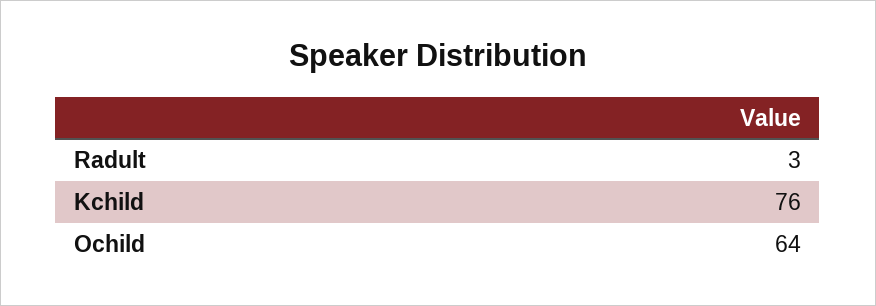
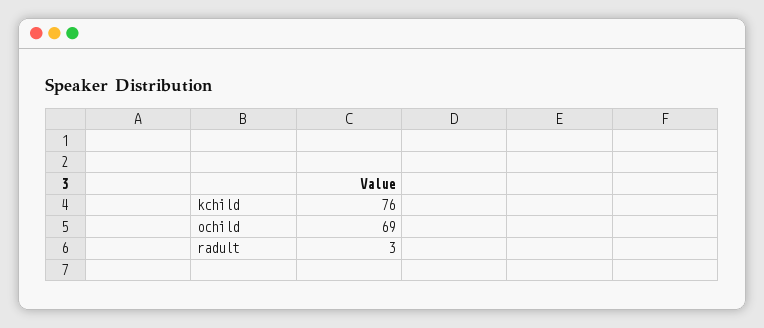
  {
    "Radult": 3,
    "Kchild": 76,
-   "Ochild": 64
+   "Ochild": 69
  }

